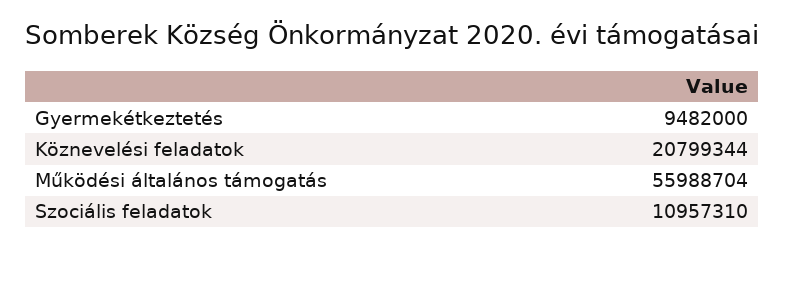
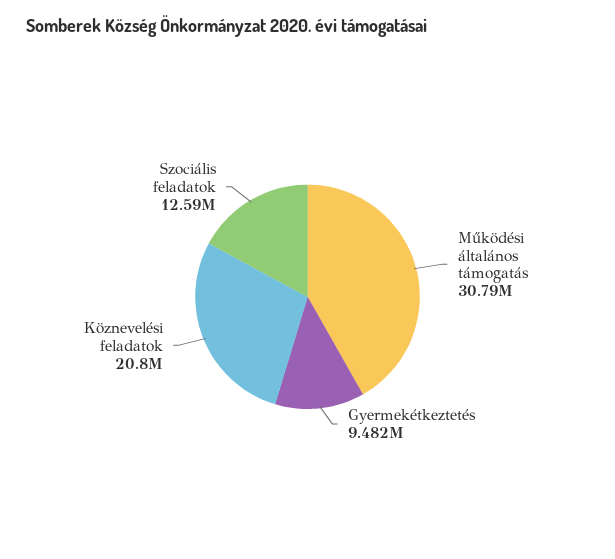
  {
    "Gyermekétkeztetés": 9482000,
    "Köznevelési feladatok": 20799344,
-   "Működési általános támogatás": 55988704,
+   "Működési általános támogatás": 30790000,
-   "Szociális feladatok": 10957310
+   "Szociális feladatok": 12590000
  }

